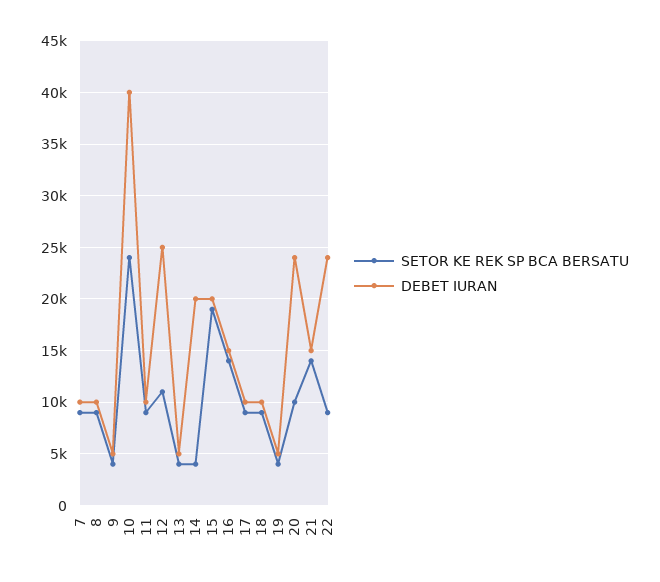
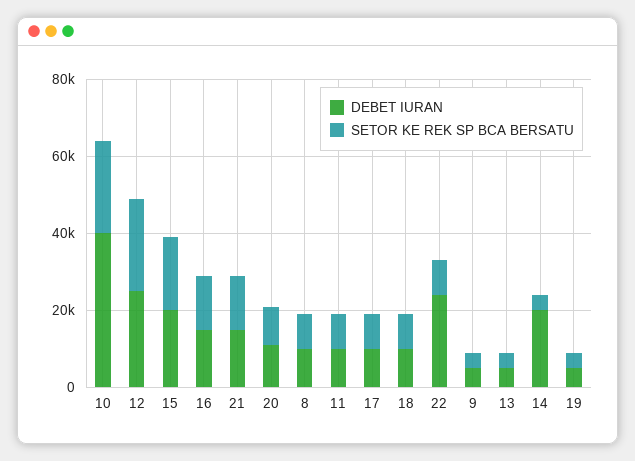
  {
    "SETOR KE REK SP BCA BERSATU": {
-     "7": 9000,
      "8": 9000,
      "9": 4000,
      "10": 24000,
      "11": 9000,
-     "12": 11000,
+     "12": 25000,
      "13": 4000,
      "14": 4000,
      "15": 19000,
      "16": 14000,
      "17": 9000,
      "18": 9000,
      "19": 4000,
      "20": 10000,
      "21": 14000,
      "22": 9000
    },
    "DEBET IURAN": {
-     "7": 10000,
      "8": 10000,
      "9": 5000,
      "10": 40000,
      "11": 10000,
      "12": 25000,
      "13": 5000,
      "14": 20000,
      "15": 20000,
      "16": 15000,
      "17": 10000,
      "18": 10000,
      "19": 5000,
-     "20": 24000,
+     "20": 10000,
      "21": 15000,
      "22": 24000
    }
  }

